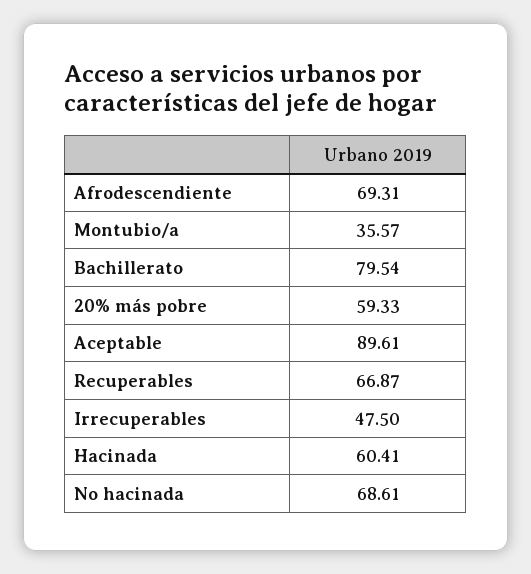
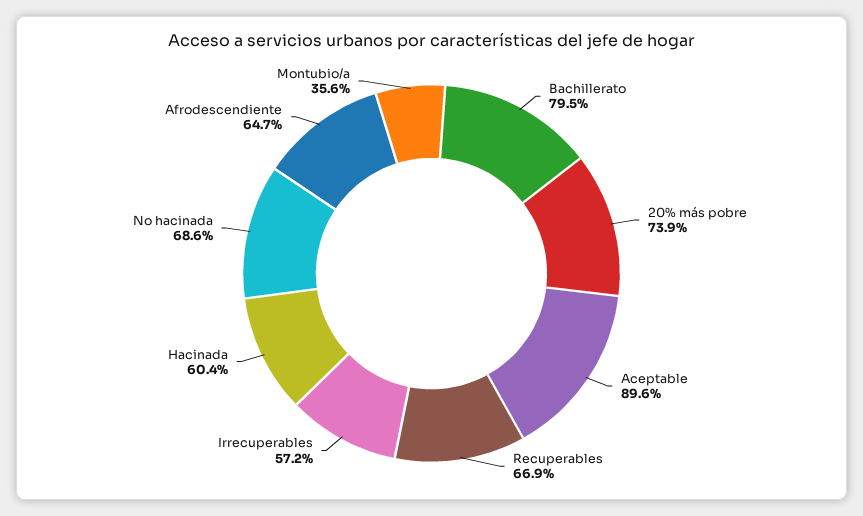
  {
-   "Afrodescendiente": 69.31,
+   "Afrodescendiente": 64.7,
    "Montubio/a": 35.57,
    "Bachillerato": 79.54,
-   "20% más pobre": 59.33,
+   "20% más pobre": 73.9,
    "Aceptable": 89.61,
    "Recuperables": 66.87,
-   "Irrecuperables": 47.5,
+   "Irrecuperables": 57.2,
    "Hacinada": 60.41,
    "No hacinada": 68.61
  }

